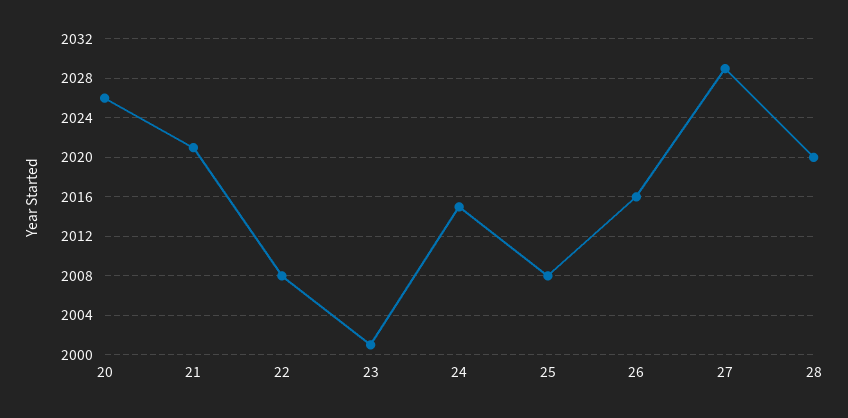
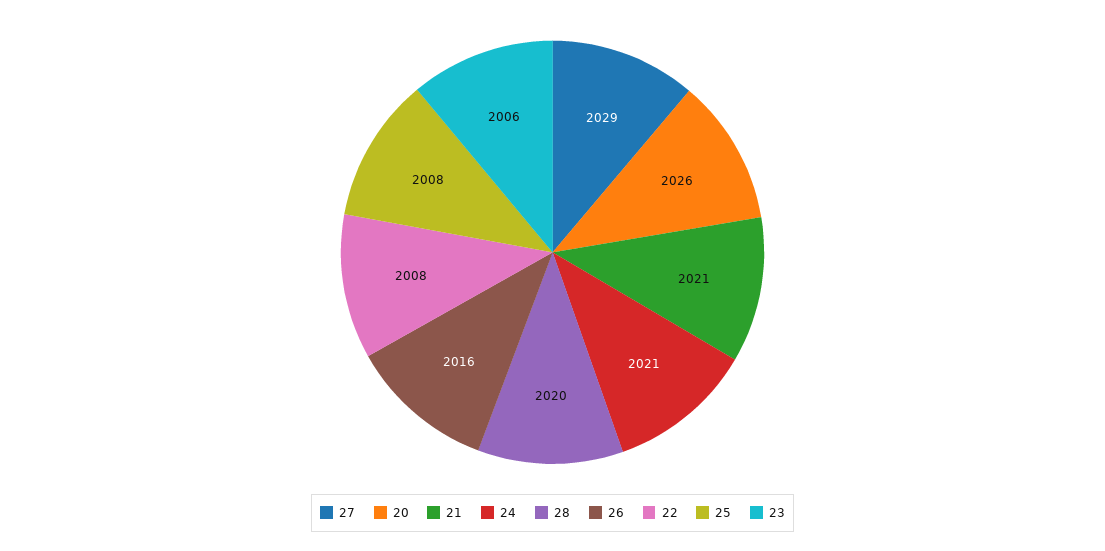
  {
    "20": 2026,
    "21": 2021,
    "22": 2008,
-   "23": 2001,
+   "23": 2006,
-   "24": 2015,
+   "24": 2021,
    "25": 2008,
    "26": 2016,
    "27": 2029,
    "28": 2020
  }

